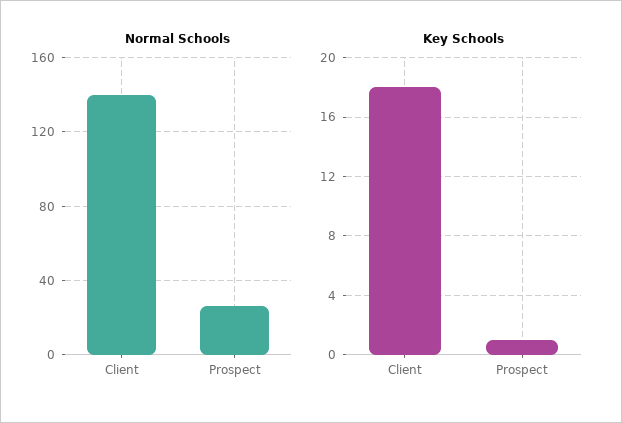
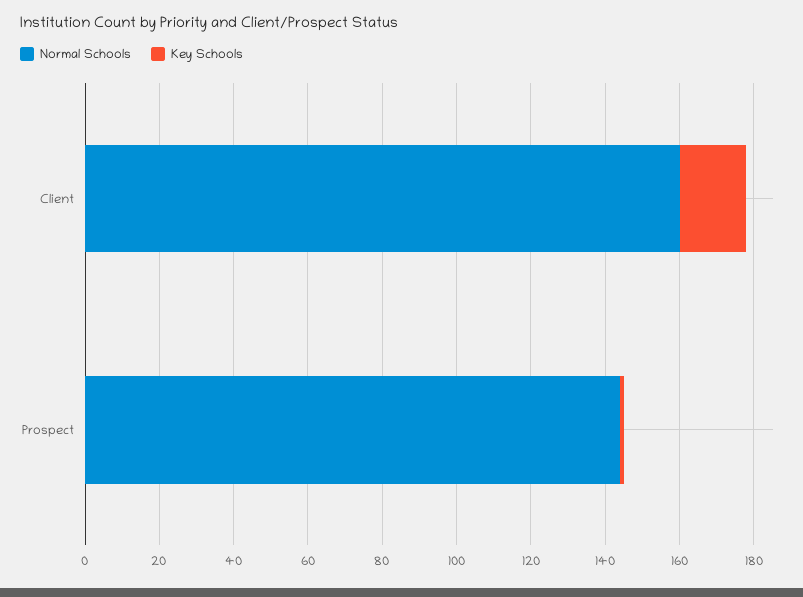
  {
    "Normal Schools": {
-     "Client": 140,
+     "Client": 160,
-     "Prospect": 25
+     "Prospect": 145
    },
    "Key Schools": {
      "Client": 18,
      "Prospect": 1
    }
  }

